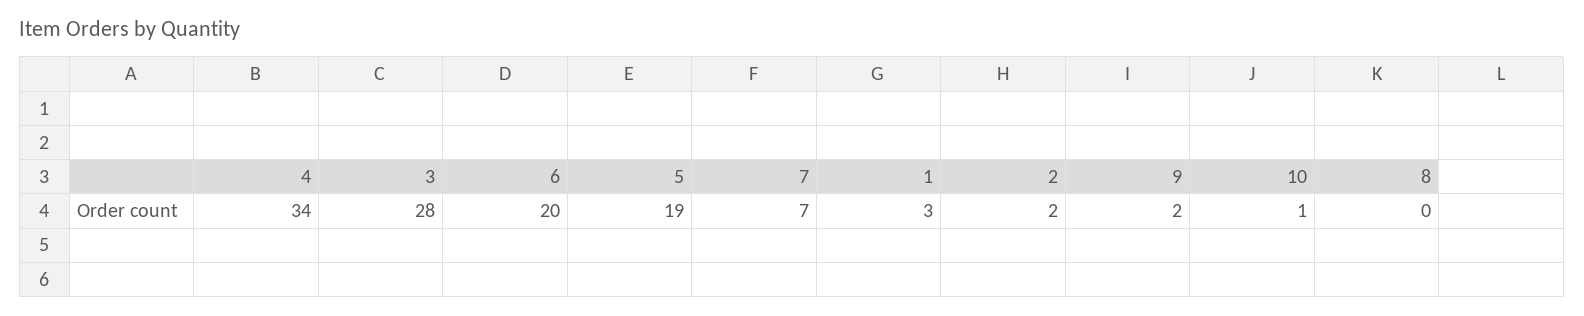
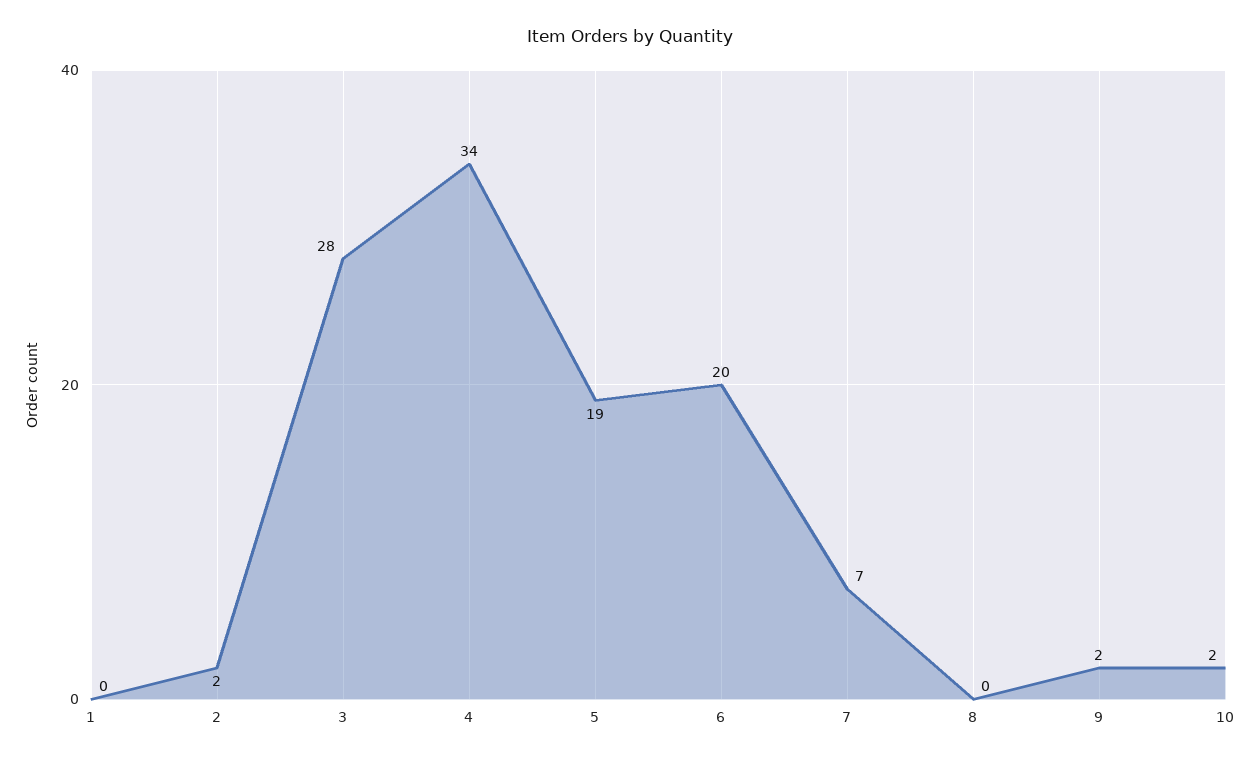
  {
    "4": 34,
    "3": 28,
    "6": 20,
    "5": 19,
    "7": 7,
-   "1": 3,
+   "1": 0,
    "2": 2,
    "9": 2,
-   "10": 1,
+   "10": 2,
    "8": 0
  }

